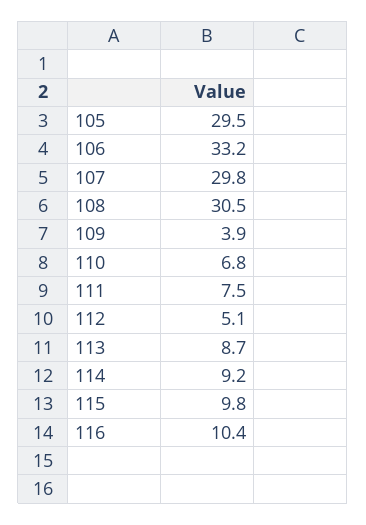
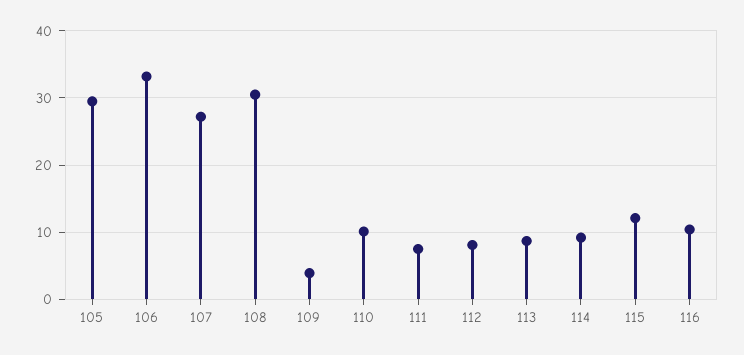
  {
    "105": 29.5,
    "106": 33.2,
-   "107": 29.8,
+   "107": 27,
    "108": 30.5,
    "109": 3.9,
-   "110": 6.8,
+   "110": 10,
    "111": 7.5,
-   "112": 5.1,
+   "112": 8,
    "113": 8.7,
    "114": 9.2,
-   "115": 9.8,
+   "115": 12,
    "116": 10.4
  }

